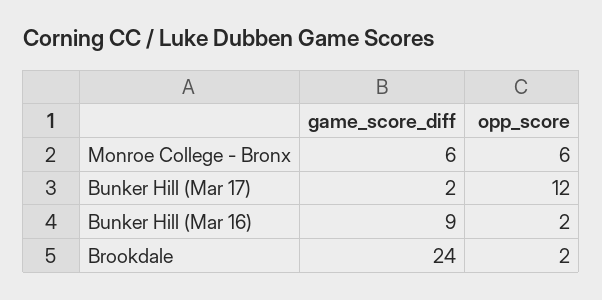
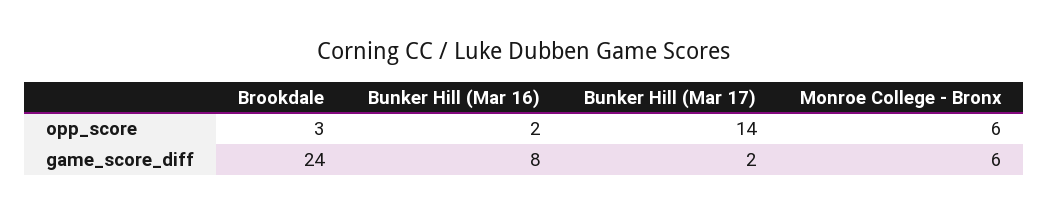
  {
    "game_score_diff": {
      "Monroe College - Bronx": 6,
      "Bunker Hill (Mar 17)": 2,
-     "Bunker Hill (Mar 16)": 9,
+     "Bunker Hill (Mar 16)": 8,
      "Brookdale": 24
    },
    "opp_score": {
      "Monroe College - Bronx": 6,
-     "Bunker Hill (Mar 17)": 12,
+     "Bunker Hill (Mar 17)": 14,
      "Bunker Hill (Mar 16)": 2,
-     "Brookdale": 2
+     "Brookdale": 3
    }
  }

